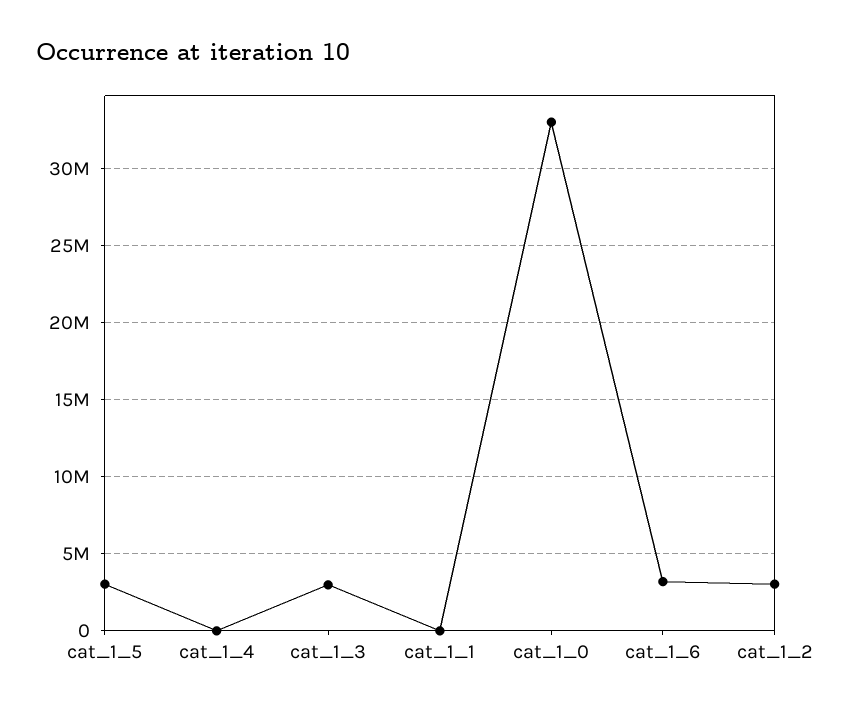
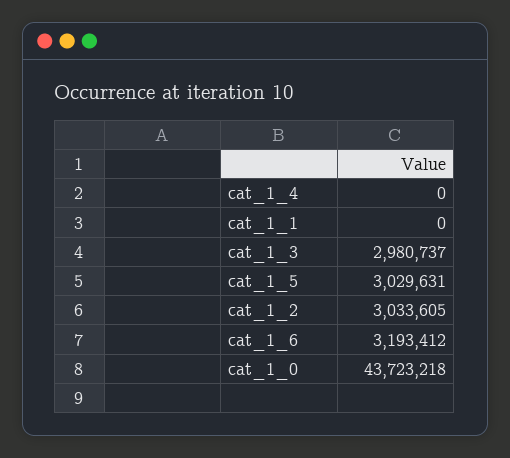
  {
    "cat_1_5": 3029631,
    "cat_1_4": 0,
    "cat_1_3": 2980737,
    "cat_1_1": 0,
-   "cat_1_0": 33000000,
+   "cat_1_0": 43723218,
    "cat_1_6": 3193412,
    "cat_1_2": 3033605
  }

